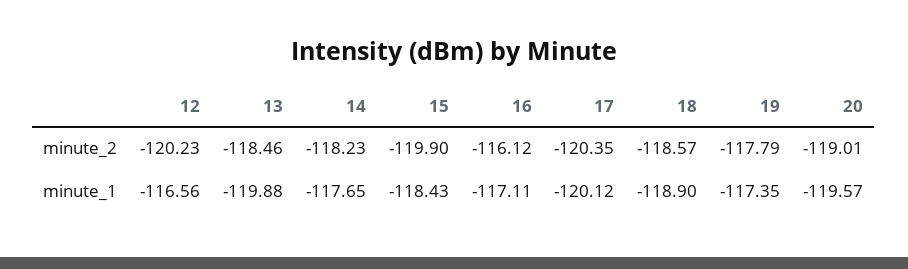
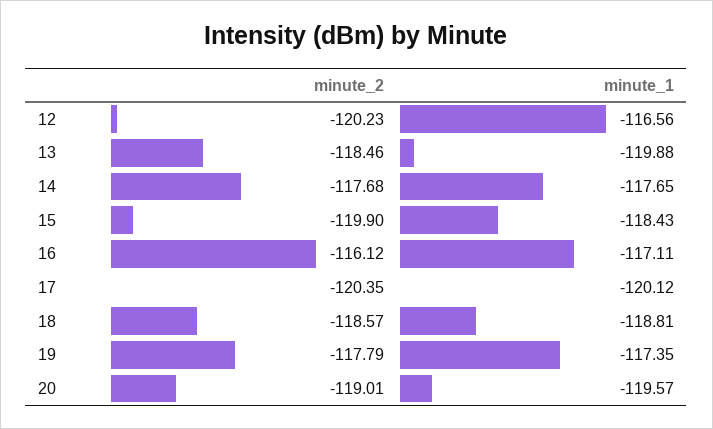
  {
    "12": {
      "minute_2": -120.23,
      "minute_1": -116.56
    },
    "13": {
      "minute_2": -118.46,
      "minute_1": -119.88
    },
    "14": {
-     "minute_2": -118.23,
+     "minute_2": -117.68,
      "minute_1": -117.65
    },
    "15": {
      "minute_2": -119.9,
      "minute_1": -118.43
    },
    "16": {
      "minute_2": -116.12,
      "minute_1": -117.11
    },
    "17": {
      "minute_2": -120.35,
      "minute_1": -120.12
    },
    "18": {
      "minute_2": -118.57,
-     "minute_1": -118.9
+     "minute_1": -118.81
    },
    "19": {
      "minute_2": -117.79,
      "minute_1": -117.35
    },
    "20": {
      "minute_2": -119.01,
      "minute_1": -119.57
    }
  }

